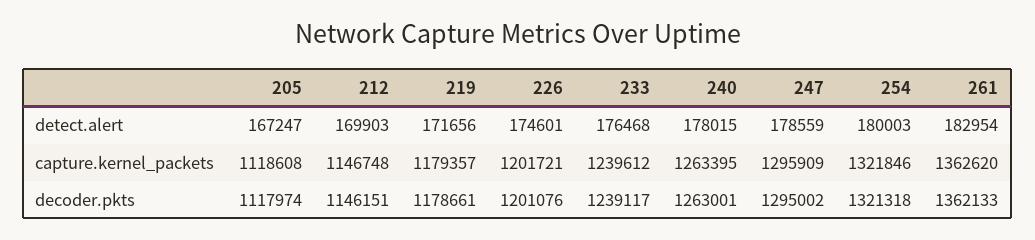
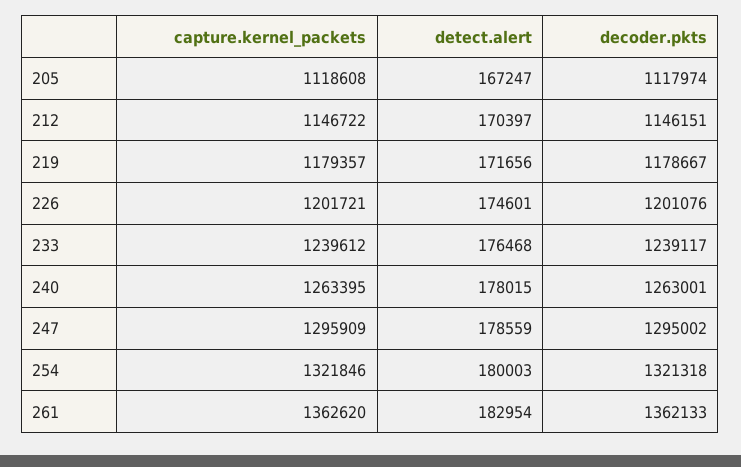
  {
    "205": {
      "detect.alert": 167247,
      "capture.kernel_packets": 1118608,
      "decoder.pkts": 1117974
    },
    "212": {
-     "detect.alert": 169903,
+     "detect.alert": 170397,
-     "capture.kernel_packets": 1146748,
+     "capture.kernel_packets": 1146722,
      "decoder.pkts": 1146151
    },
    "219": {
      "detect.alert": 171656,
      "capture.kernel_packets": 1179357,
-     "decoder.pkts": 1178661
+     "decoder.pkts": 1178667
    },
    "226": {
      "detect.alert": 174601,
      "capture.kernel_packets": 1201721,
      "decoder.pkts": 1201076
    },
    "233": {
      "detect.alert": 176468,
      "capture.kernel_packets": 1239612,
      "decoder.pkts": 1239117
    },
    "240": {
      "detect.alert": 178015,
      "capture.kernel_packets": 1263395,
      "decoder.pkts": 1263001
    },
    "247": {
      "detect.alert": 178559,
      "capture.kernel_packets": 1295909,
      "decoder.pkts": 1295002
    },
    "254": {
      "detect.alert": 180003,
      "capture.kernel_packets": 1321846,
      "decoder.pkts": 1321318
    },
    "261": {
      "detect.alert": 182954,
      "capture.kernel_packets": 1362620,
      "decoder.pkts": 1362133
    }
  }

